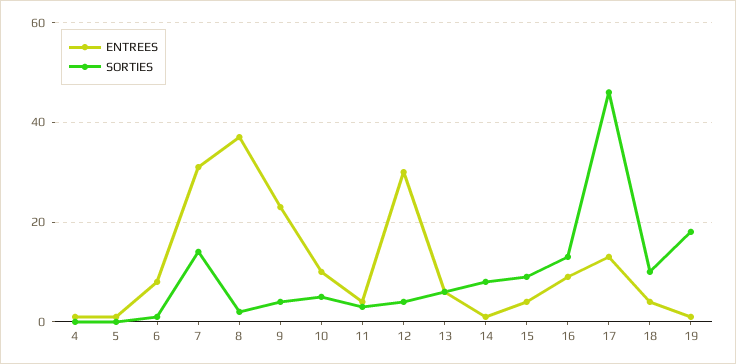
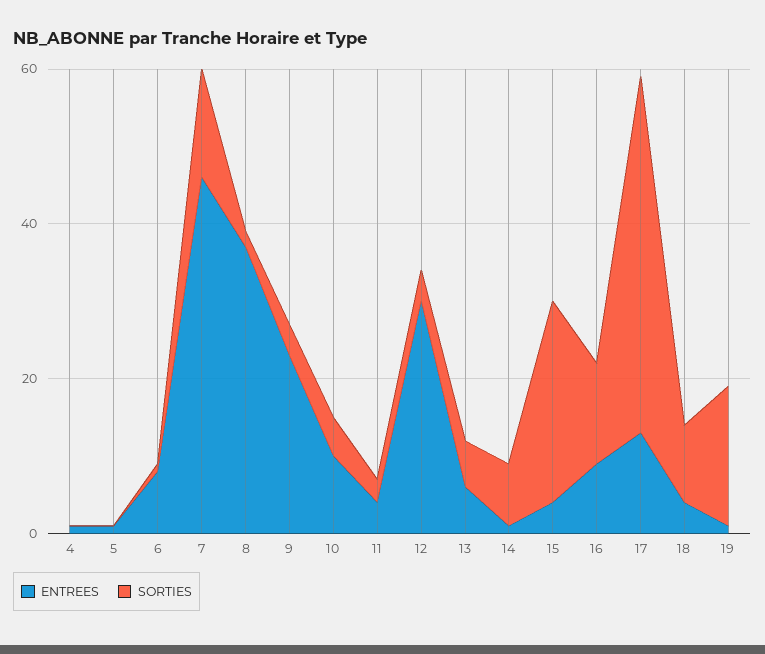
  {
    "ENTREES": {
      "4": 0,
      "5": 0,
      "6": 10,
-     "7": 30,
+     "7": 45,
      "8": 35,
      "9": 25,
      "10": 10,
      "11": 5,
      "12": 30,
      "13": 5,
      "14": 0,
      "15": 5,
      "16": 10,
      "17": 15,
      "18": 5,
      "19": 0
    },
    "SORTIES": {
      "4": 0,
      "5": 0,
      "6": 0,
      "7": 15,
      "8": 0,
      "9": 5,
      "10": 5,
      "11": 5,
      "12": 5,
      "13": 5,
      "14": 10,
-     "15": 10,
+     "15": 25,
      "16": 15,
      "17": 45,
      "18": 10,
      "19": 20
    }
  }

